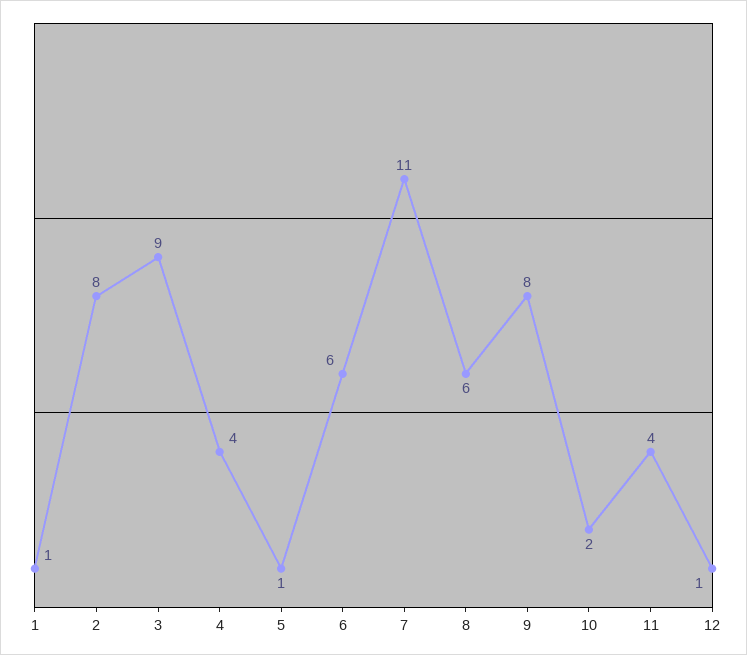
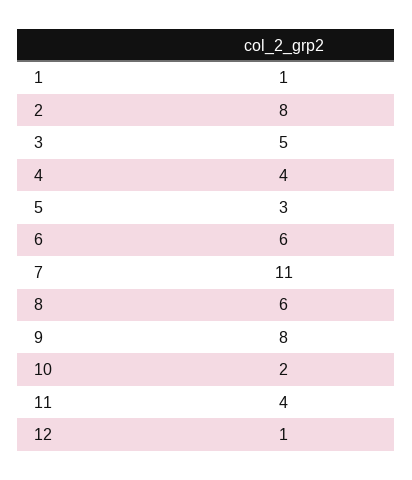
  {
    "1": 1,
    "2": 8,
-   "3": 9,
+   "3": 5,
    "4": 4,
-   "5": 1,
+   "5": 3,
    "6": 6,
    "7": 11,
    "8": 6,
    "9": 8,
    "10": 2,
    "11": 4,
    "12": 1
  }

